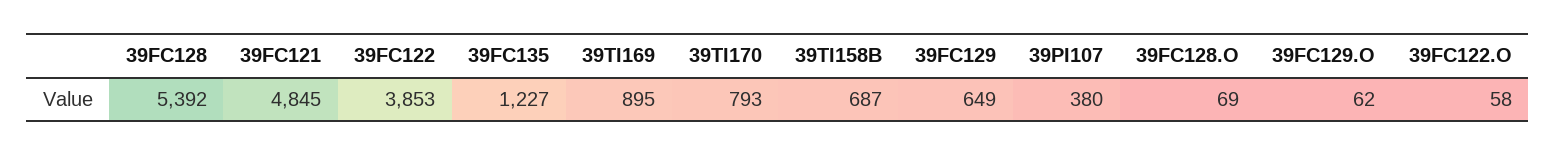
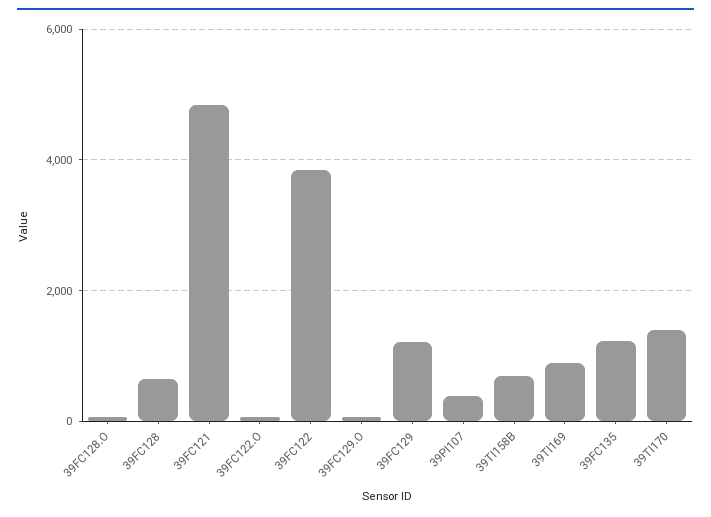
  {
-   "39FC128": 5392,
+   "39FC128": 600,
    "39FC121": 4845,
    "39FC122": 3853,
    "39FC135": 1227,
    "39TI169": 895,
-   "39TI170": 793,
+   "39TI170": 1400,
    "39TI158B": 687,
-   "39FC129": 649,
+   "39FC129": 1200,
    "39PI107": 380,
    "39FC128.O": 69,
    "39FC129.O": 62,
    "39FC122.O": 58
  }

